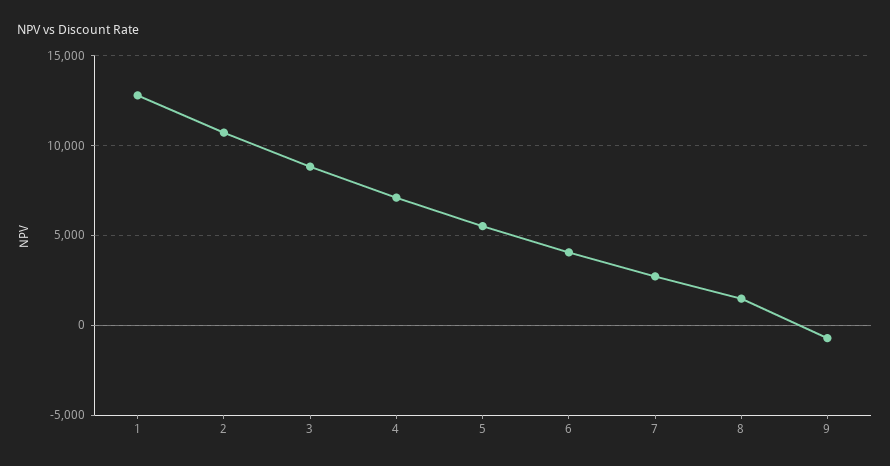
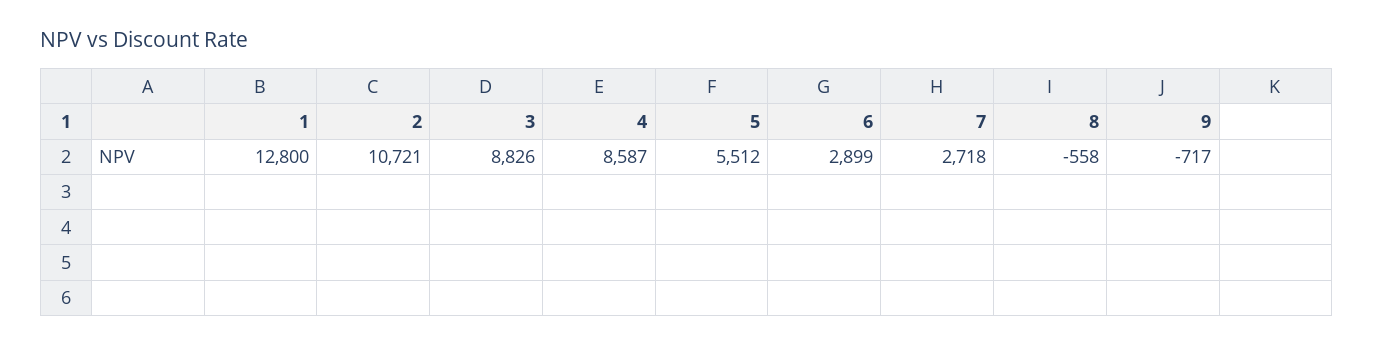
  {
    "1": 12800,
    "2": 10721,
    "3": 8826,
-   "4": 7000,
+   "4": 8587,
    "5": 5512,
-   "6": 4000,
+   "6": 2899,
    "7": 2718,
-   "8": 1500,
+   "8": -558,
    "9": -717
  }

